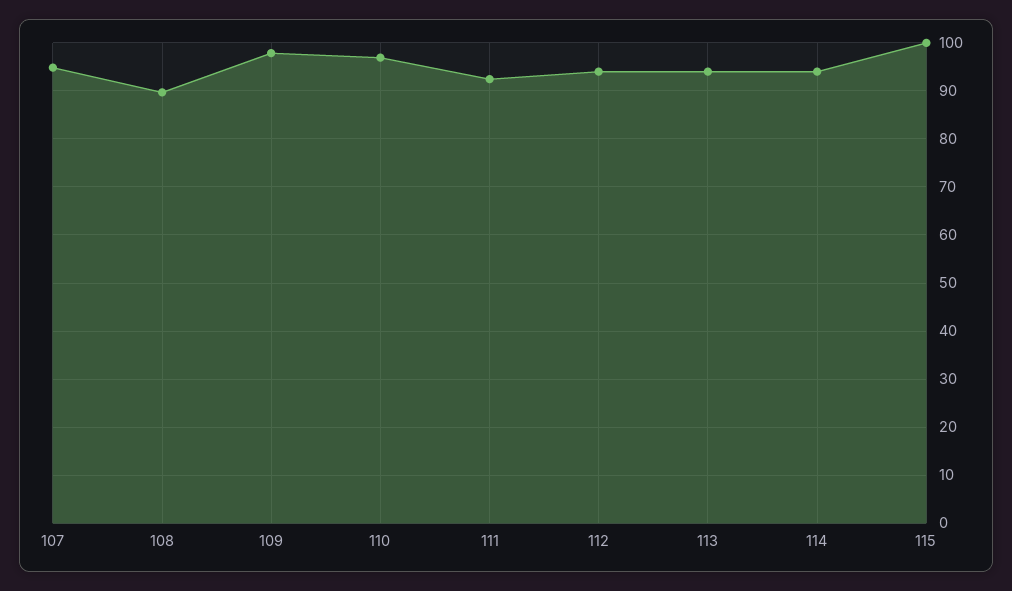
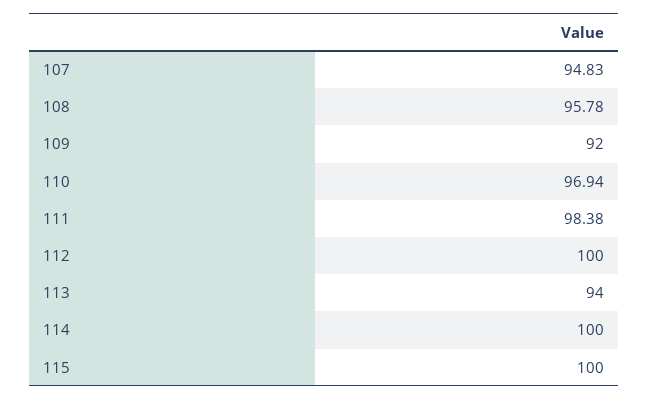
  {
    "107": 94.83,
-   "108": 90,
+   "108": 95.78,
-   "109": 98,
+   "109": 92,
    "110": 96.94,
-   "111": 92,
+   "111": 98.38,
-   "112": 94,
+   "112": 100,
    "113": 94,
-   "114": 94,
+   "114": 100,
    "115": 100
  }

